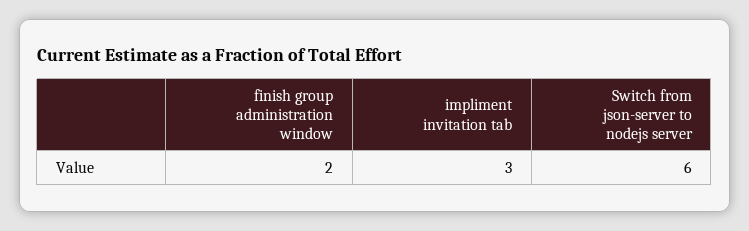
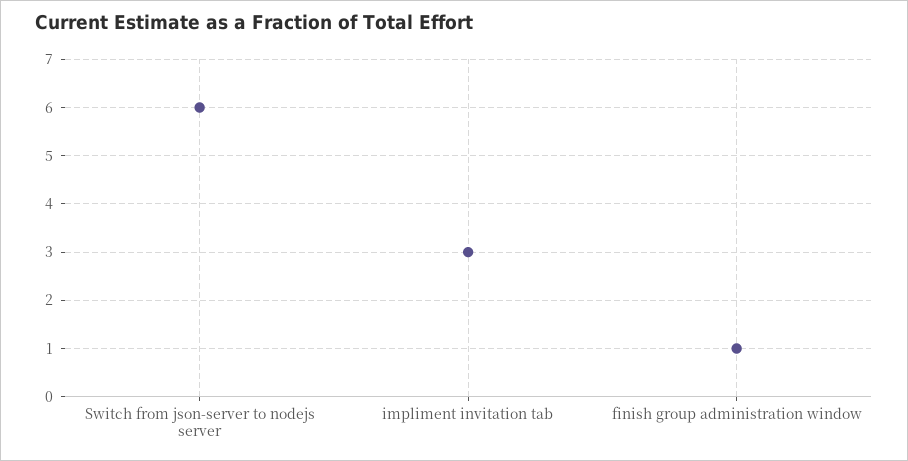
  {
-   "finish group administration window": 2,
+   "finish group administration window": 1,
    "impliment invitation tab": 3,
    "Switch from json-server to nodejs server": 6
  }

